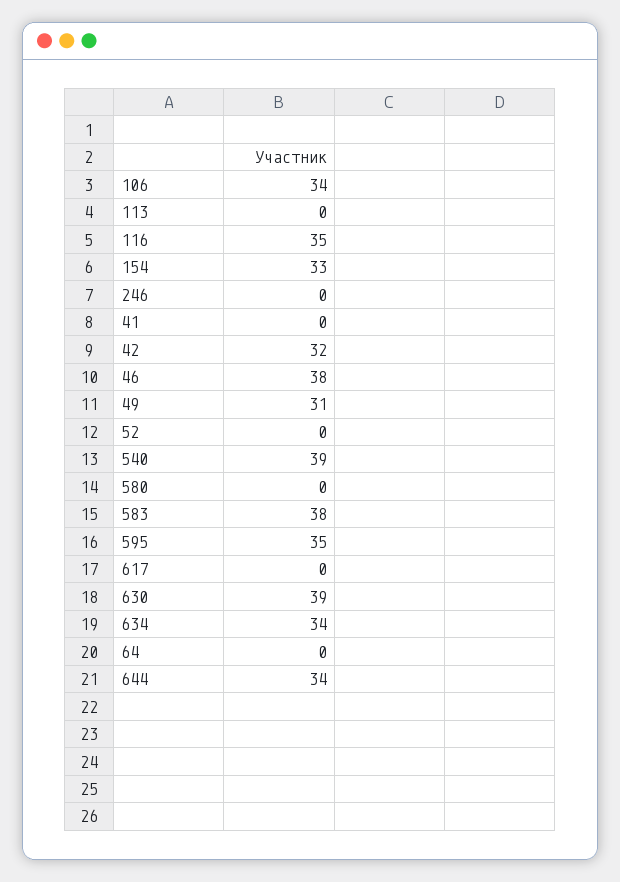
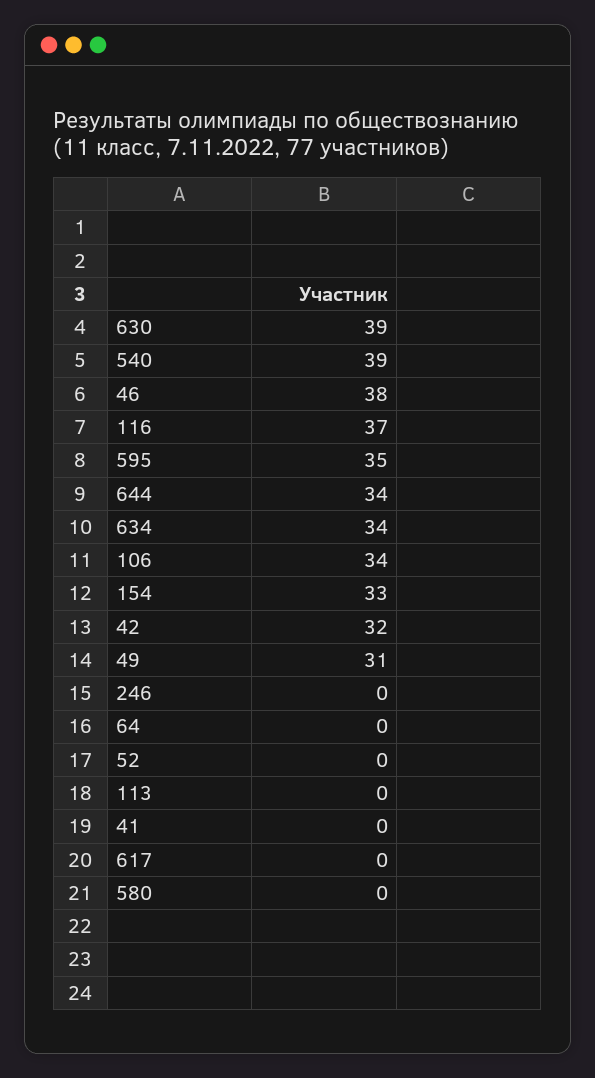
  {
    "106": 34,
    "113": 0,
-   "116": 35,
+   "116": 37,
    "154": 33,
    "246": 0,
    "41": 0,
    "42": 32,
    "46": 38,
    "49": 31,
    "52": 0,
    "540": 39,
    "580": 0,
-   "583": 38,
    "595": 35,
    "617": 0,
    "630": 39,
    "634": 34,
    "64": 0,
    "644": 34
  }

